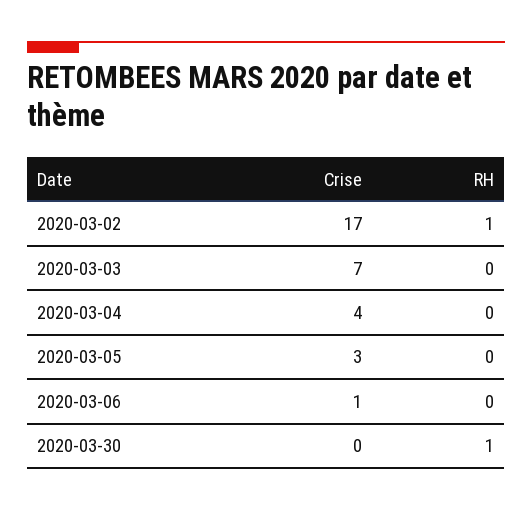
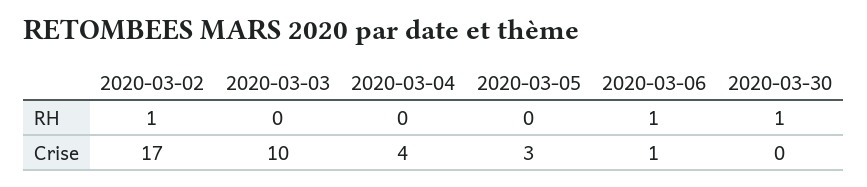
  {
    "Crise": {
      "2020-03-02": 17,
-     "2020-03-03": 7,
+     "2020-03-03": 10,
      "2020-03-04": 4,
      "2020-03-05": 3,
      "2020-03-06": 1,
      "2020-03-30": 0
    },
    "RH": {
      "2020-03-02": 1,
      "2020-03-03": 0,
      "2020-03-04": 0,
      "2020-03-05": 0,
-     "2020-03-06": 0,
+     "2020-03-06": 1,
      "2020-03-30": 1
    }
  }

